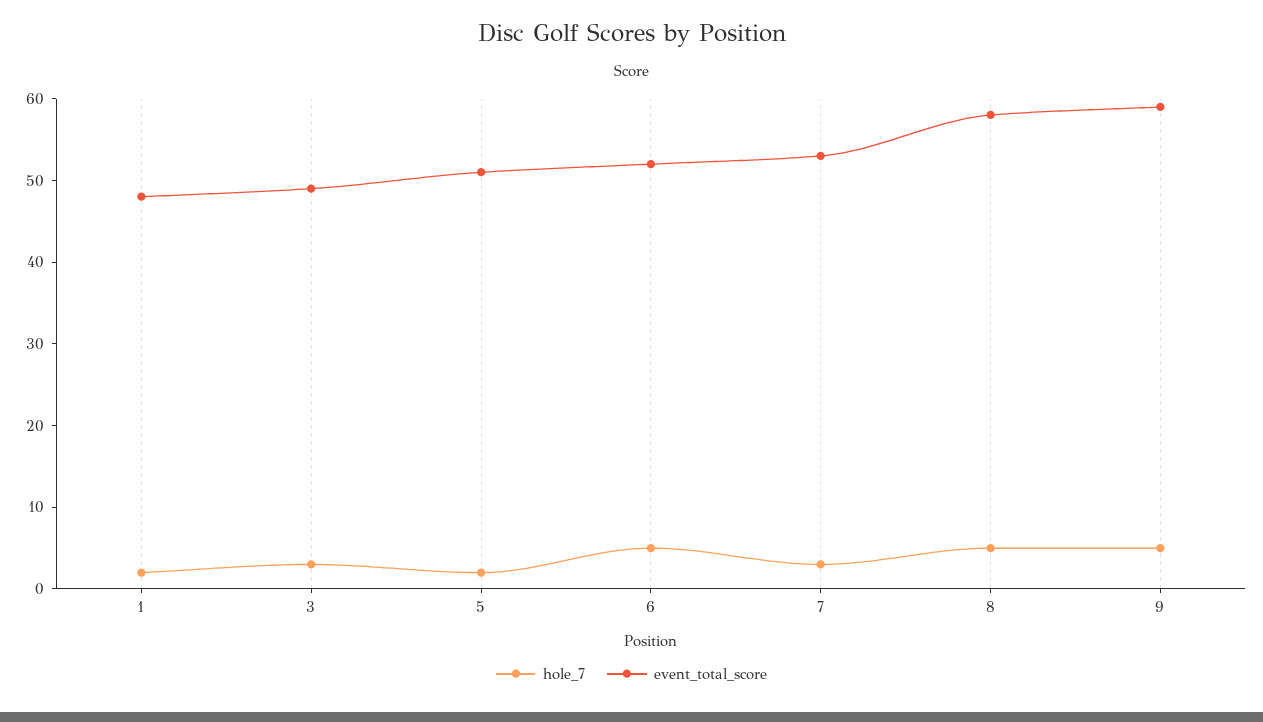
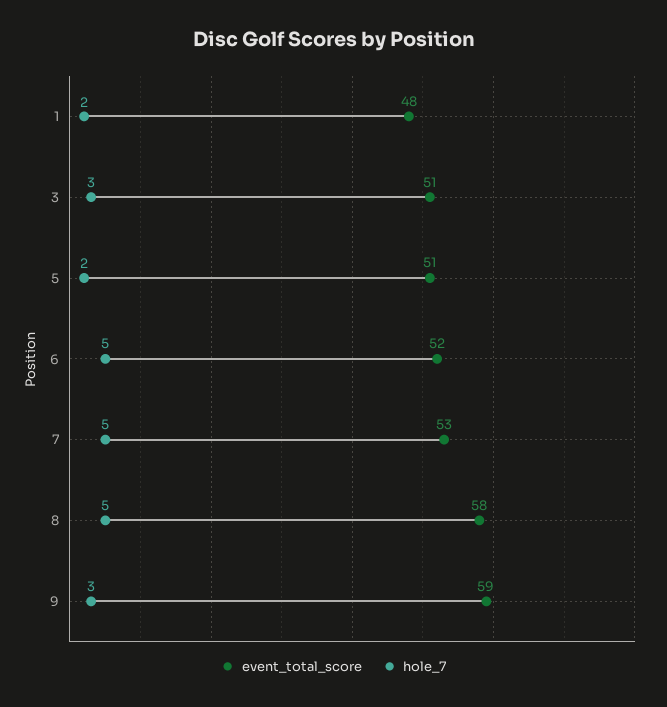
  {
    "hole_7": {
      "1": 2,
      "3": 3,
      "5": 2,
      "6": 5,
-     "7": 3,
+     "7": 5,
      "8": 5,
-     "9": 5
+     "9": 3
    },
    "event_total_score": {
      "1": 48,
-     "3": 49,
+     "3": 51,
      "5": 51,
      "6": 52,
      "7": 53,
      "8": 58,
      "9": 59
    }
  }

